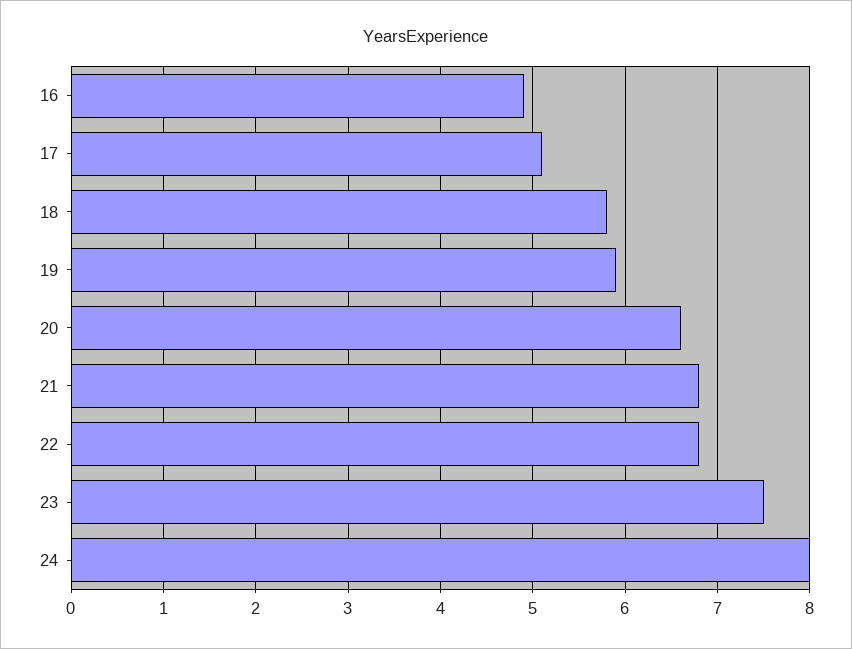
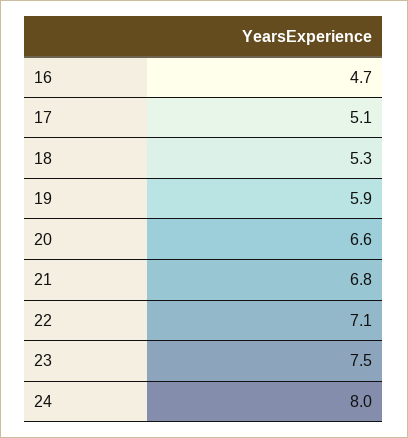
  {
-   "16": 4.9,
+   "16": 4.7,
    "17": 5.1,
-   "18": 5.8,
+   "18": 5.3,
    "19": 5.9,
    "20": 6.6,
    "21": 6.8,
-   "22": 6.8,
+   "22": 7.1,
    "23": 7.5,
    "24": 8
  }

